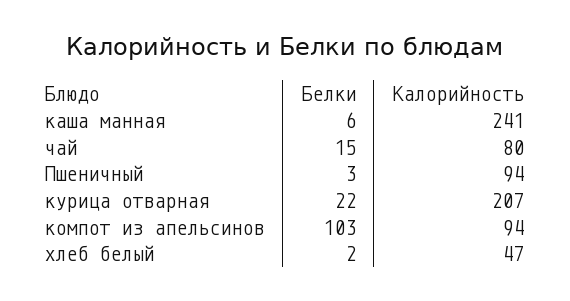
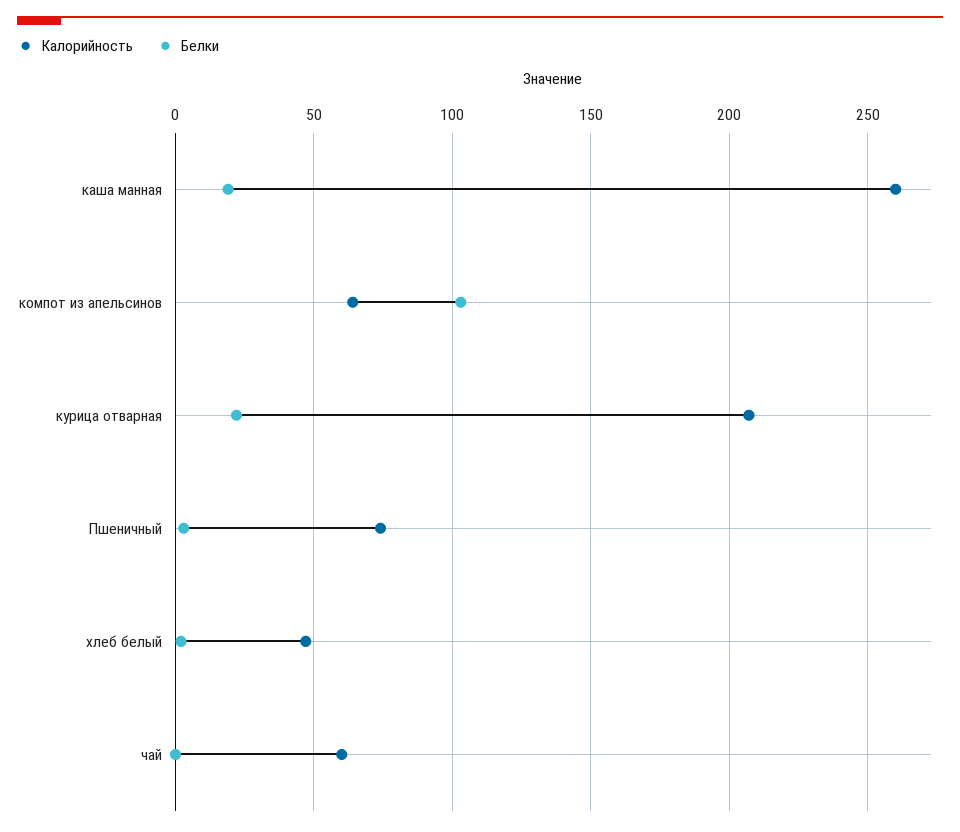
  {
    "Белки": {
-     "каша манная": 6,
+     "каша манная": 20,
-     "чай": 15,
+     "чай": 0,
      "Пшеничный": 3,
      "курица отварная": 22,
      "компот из апельсинов": 103,
      "хлеб белый": 2
    },
    "Калорийность": {
-     "каша манная": 241,
+     "каша манная": 260,
-     "чай": 80,
+     "чай": 60,
-     "Пшеничный": 94,
+     "Пшеничный": 75,
      "курица отварная": 207,
-     "компот из апельсинов": 94,
+     "компот из апельсинов": 65,
      "хлеб белый": 47
    }
  }

